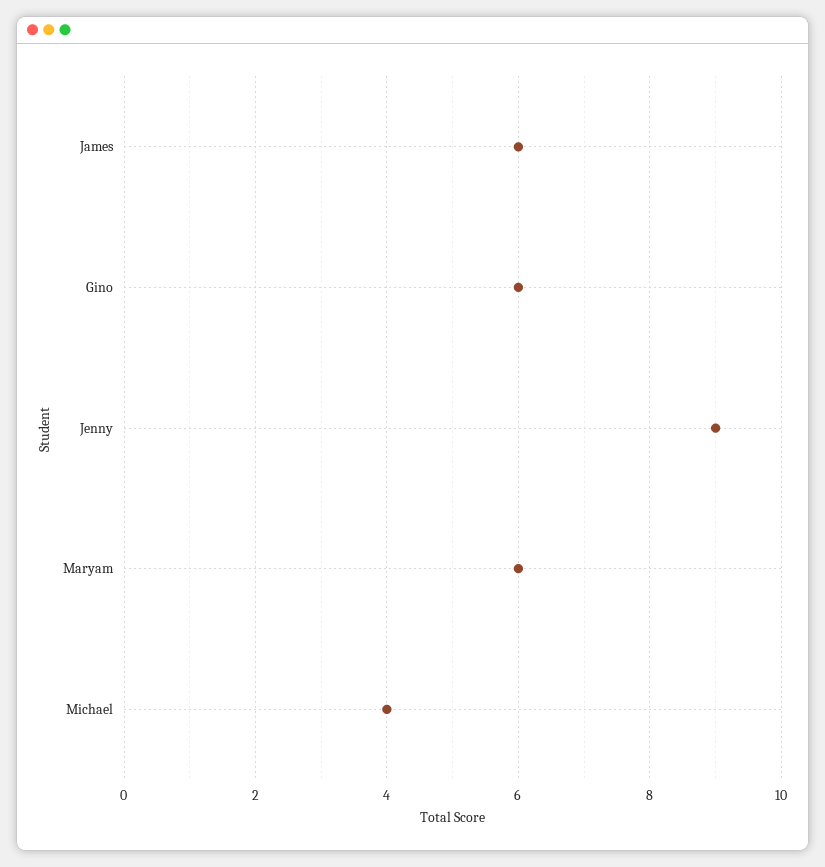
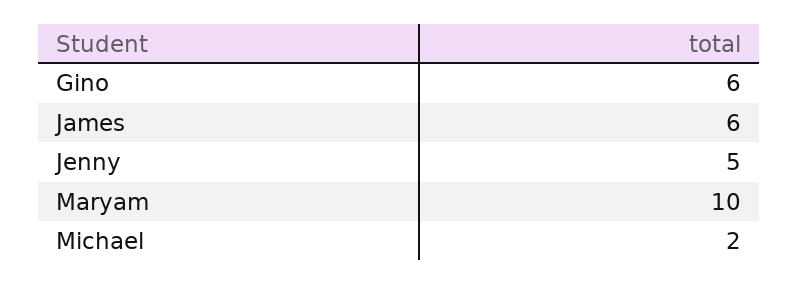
  {
    "James": 6,
    "Gino": 6,
-   "Jenny": 9,
+   "Jenny": 5,
-   "Maryam": 6,
+   "Maryam": 10,
-   "Michael": 4
+   "Michael": 2
  }

